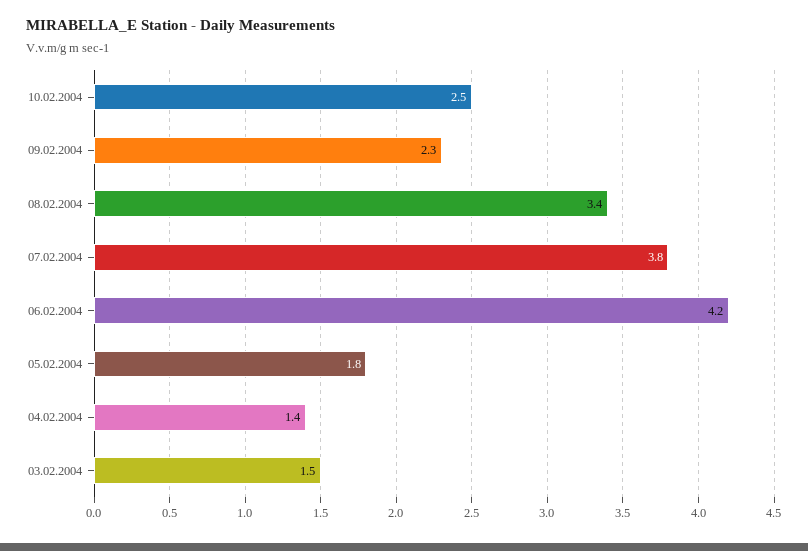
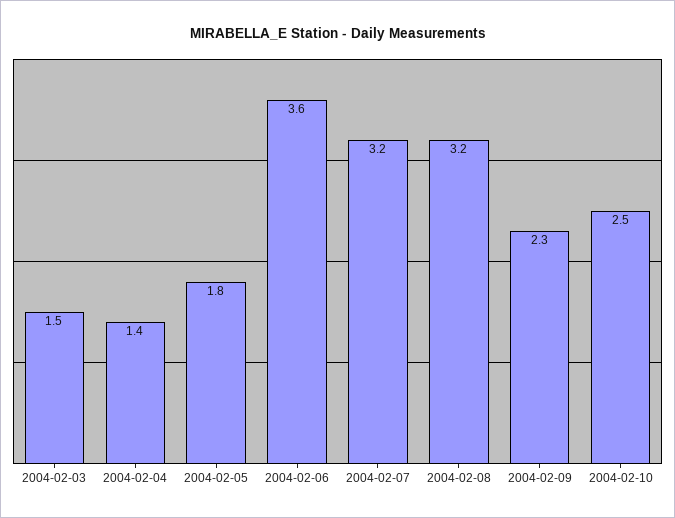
  {
    "10.02.2004": 2.5,
    "09.02.2004": 2.3,
-   "08.02.2004": 3.4,
+   "08.02.2004": 3.2,
-   "07.02.2004": 3.8,
+   "07.02.2004": 3.2,
-   "06.02.2004": 4.2,
+   "06.02.2004": 3.6,
    "05.02.2004": 1.8,
    "04.02.2004": 1.4,
    "03.02.2004": 1.5
  }

